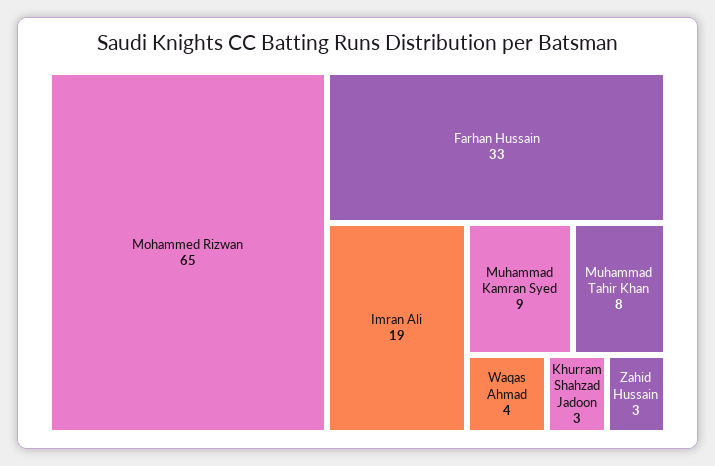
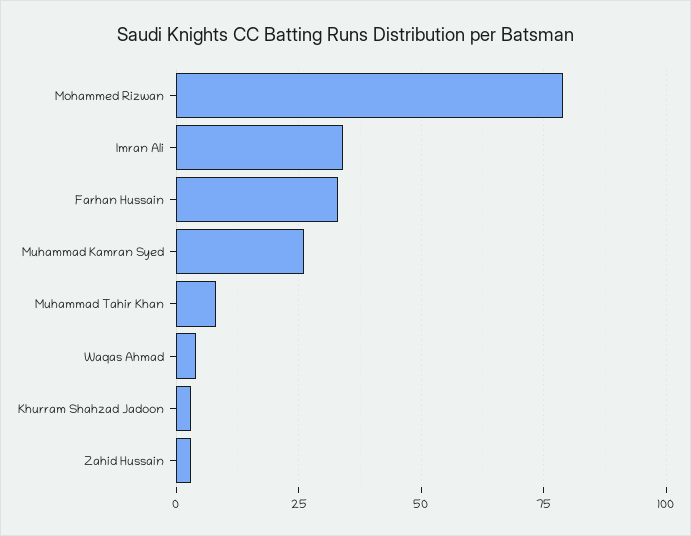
  {
-   "Mohammed Rizwan": 65,
+   "Mohammed Rizwan": 80,
    "Farhan Hussain": 33,
-   "Imran Ali": 19,
+   "Imran Ali": 35,
-   "Muhammad Kamran Syed": 9,
+   "Muhammad Kamran Syed": 25,
    "Muhammad Tahir Khan": 8,
    "Waqas Ahmad": 4,
    "Khurram Shahzad Jadoon": 3,
    "Zahid Hussain": 3
  }

